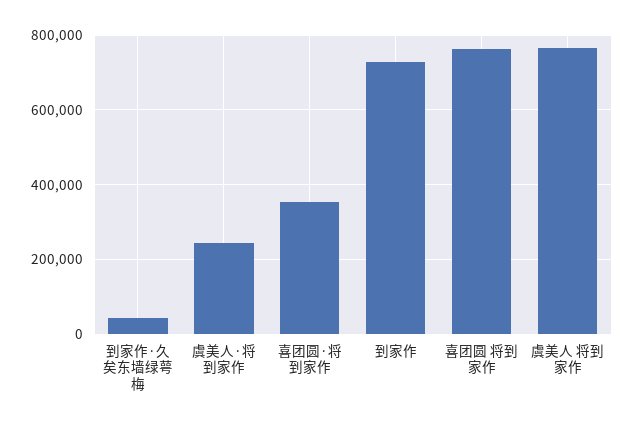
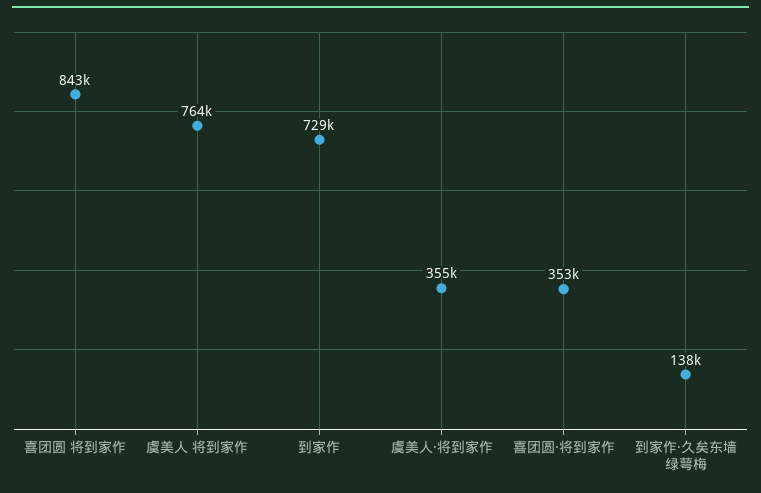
  {
-   "到家作·久矣东墙绿萼梅": 40000,
+   "到家作·久矣东墙绿萼梅": 138000,
-   "虞美人·将到家作": 240000,
+   "虞美人·将到家作": 355000,
    "喜团圆·将到家作": 353000,
    "到家作": 729000,
-   "喜团圆 将到家作": 760000,
+   "喜团圆 将到家作": 843000,
    "虞美人 将到家作": 764000
  }

